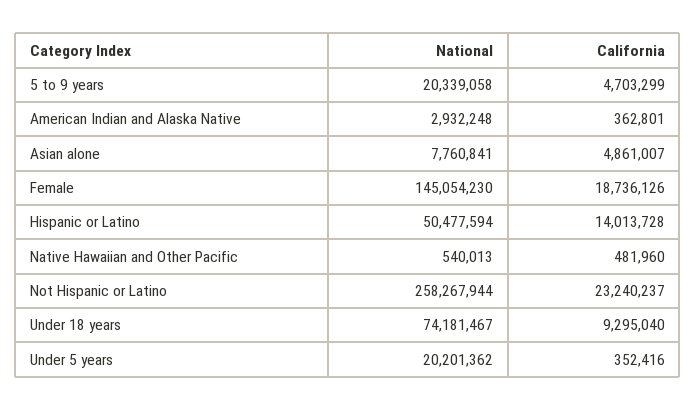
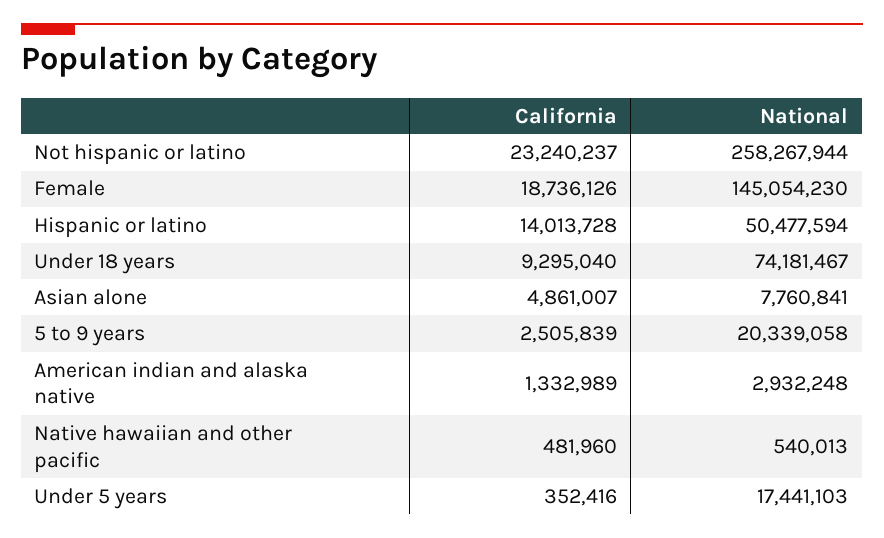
  {
    "National": {
      "5 to 9 years": 20339058,
      "American Indian and Alaska Native": 2932248,
      "Asian alone": 7760841,
      "Female": 145054230,
      "Hispanic or Latino": 50477594,
      "Native Hawaiian and Other Pacific": 540013,
      "Not Hispanic or Latino": 258267944,
      "Under 18 years": 74181467,
-     "Under 5 years": 20201362
+     "Under 5 years": 17441103
    },
    "California": {
-     "5 to 9 years": 4703299,
+     "5 to 9 years": 2505839,
-     "American Indian and Alaska Native": 362801,
+     "American Indian and Alaska Native": 1332989,
      "Asian alone": 4861007,
      "Female": 18736126,
      "Hispanic or Latino": 14013728,
      "Native Hawaiian and Other Pacific": 481960,
      "Not Hispanic or Latino": 23240237,
      "Under 18 years": 9295040,
      "Under 5 years": 352416
    }
  }

